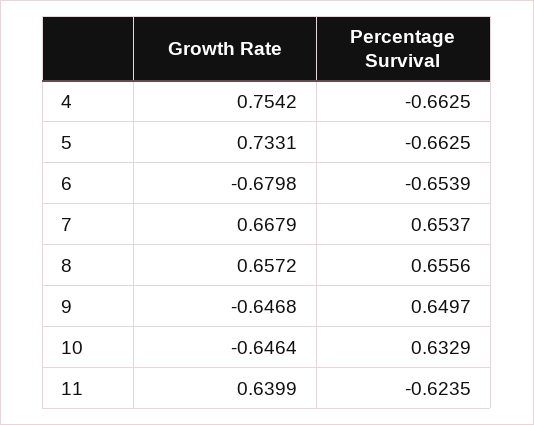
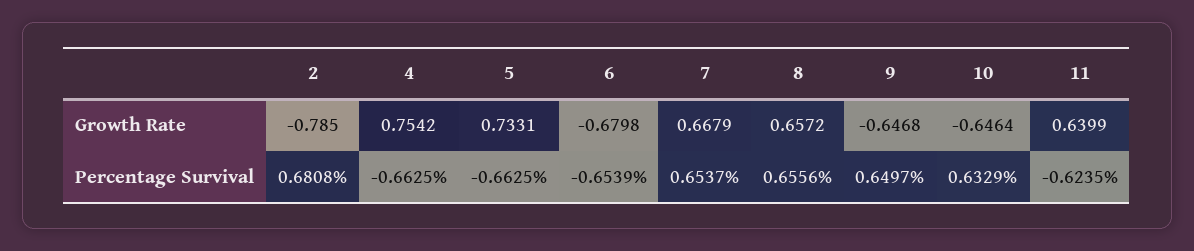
  {
    "Growth Rate": {
      "4": 0.7542,
      "5": 0.7331,
      "6": -0.6798,
      "7": 0.6679,
      "8": 0.6572,
      "9": -0.6468,
      "10": -0.6464,
-     "11": 0.6399
+     "11": 0.6399,
+     "2": -0.785
    },
    "Percentage Survival": {
      "4": -0.6625,
      "5": -0.6625,
      "6": -0.6539,
      "7": 0.6537,
      "8": 0.6556,
      "9": 0.6497,
      "10": 0.6329,
-     "11": -0.6235
+     "11": -0.6235,
+     "2": 0.6808
    }
  }

